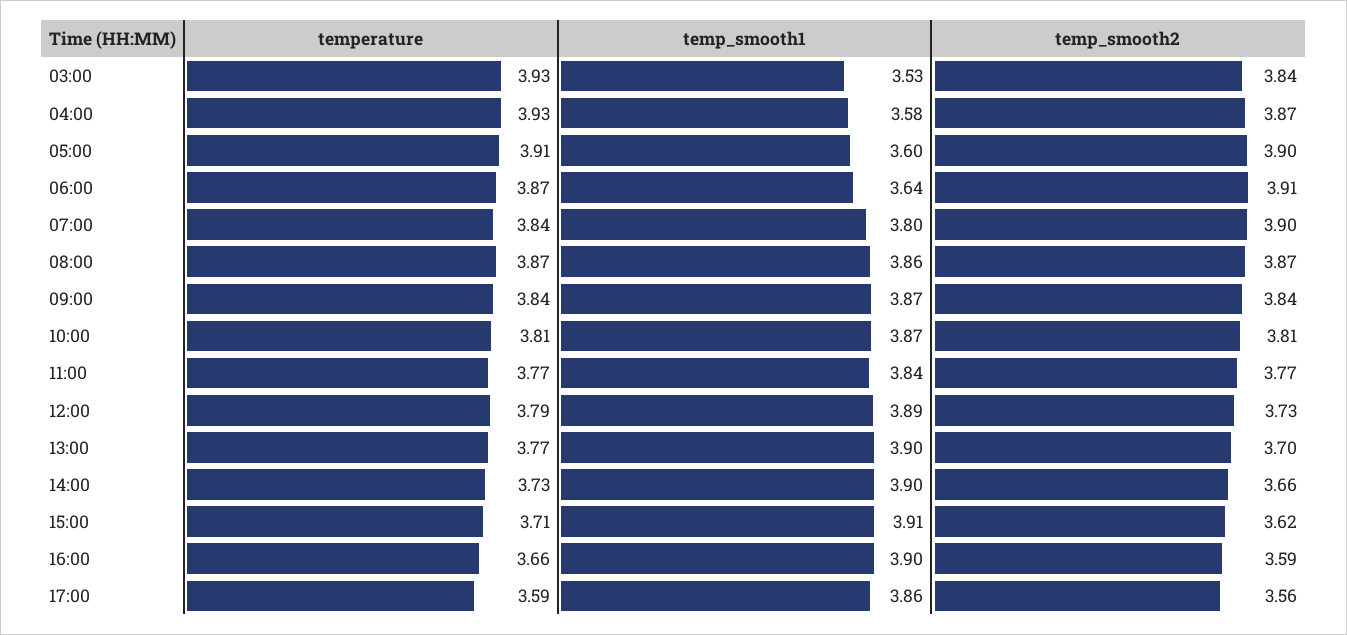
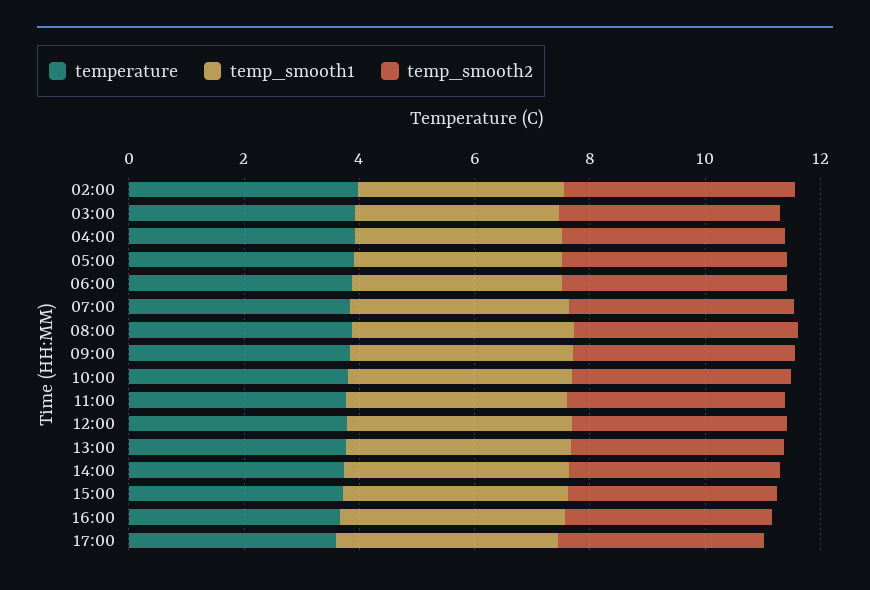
  {
    "temperature": {
      "03:00": 3.93,
      "04:00": 3.93,
      "05:00": 3.91,
      "06:00": 3.87,
      "07:00": 3.84,
      "08:00": 3.87,
      "09:00": 3.84,
      "10:00": 3.81,
      "11:00": 3.77,
      "12:00": 3.79,
      "13:00": 3.77,
      "14:00": 3.73,
      "15:00": 3.71,
      "16:00": 3.66,
-     "17:00": 3.59
+     "17:00": 3.59,
+     "02:00": 4
    },
    "temp_smooth1": {
      "03:00": 3.53,
      "04:00": 3.58,
      "05:00": 3.6,
      "06:00": 3.64,
      "07:00": 3.8,
      "08:00": 3.86,
      "09:00": 3.87,
      "10:00": 3.87,
      "11:00": 3.84,
      "12:00": 3.89,
      "13:00": 3.9,
      "14:00": 3.9,
      "15:00": 3.91,
      "16:00": 3.9,
-     "17:00": 3.86
+     "17:00": 3.86,
+     "02:00": 3.5
    },
    "temp_smooth2": {
      "03:00": 3.84,
      "04:00": 3.87,
      "05:00": 3.9,
      "06:00": 3.91,
      "07:00": 3.9,
      "08:00": 3.87,
      "09:00": 3.84,
      "10:00": 3.81,
      "11:00": 3.77,
      "12:00": 3.73,
      "13:00": 3.7,
      "14:00": 3.66,
      "15:00": 3.62,
      "16:00": 3.59,
-     "17:00": 3.56
+     "17:00": 3.56,
+     "02:00": 4
    }
  }

